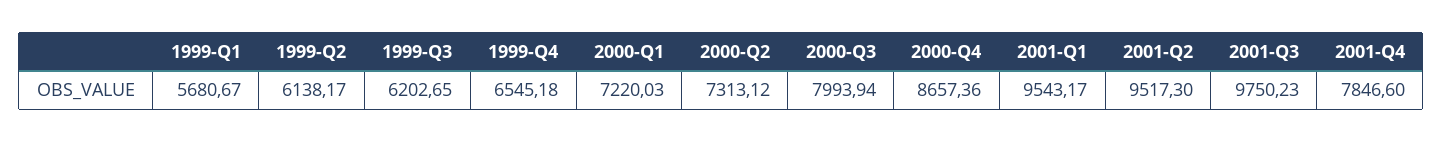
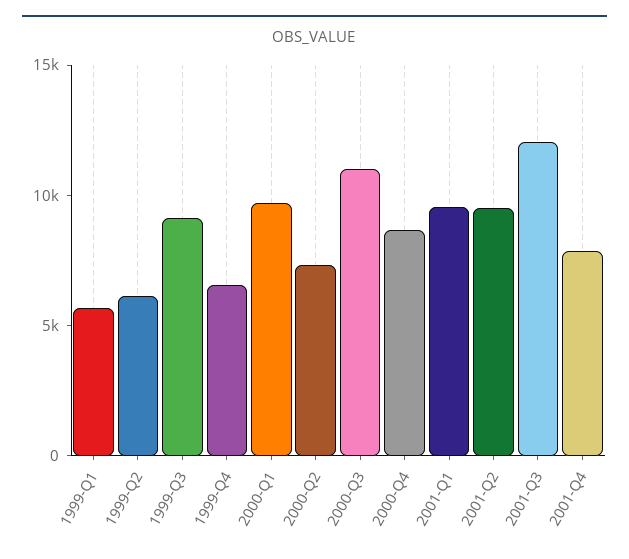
  {
    "1999-Q1": 5680.67,
    "1999-Q2": 6138.17,
-   "1999-Q3": 6202.65,
+   "1999-Q3": 9000,
    "1999-Q4": 6545.18,
-   "2000-Q1": 7220.03,
+   "2000-Q1": 10000,
    "2000-Q2": 7313.12,
-   "2000-Q3": 7993.94,
+   "2000-Q3": 11000,
    "2000-Q4": 8657.36,
    "2001-Q1": 9543.17,
    "2001-Q2": 9517.3,
-   "2001-Q3": 9750.23,
+   "2001-Q3": 12000,
    "2001-Q4": 7846.6
  }

